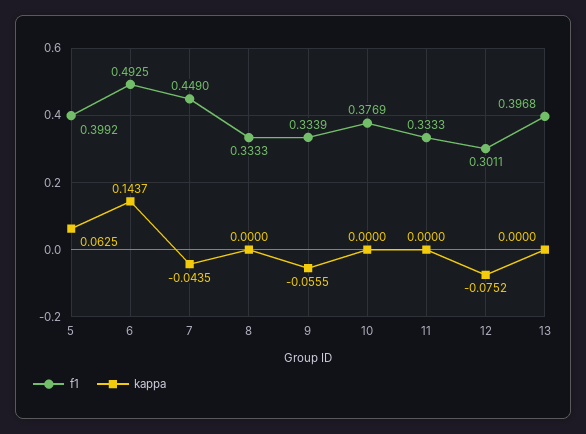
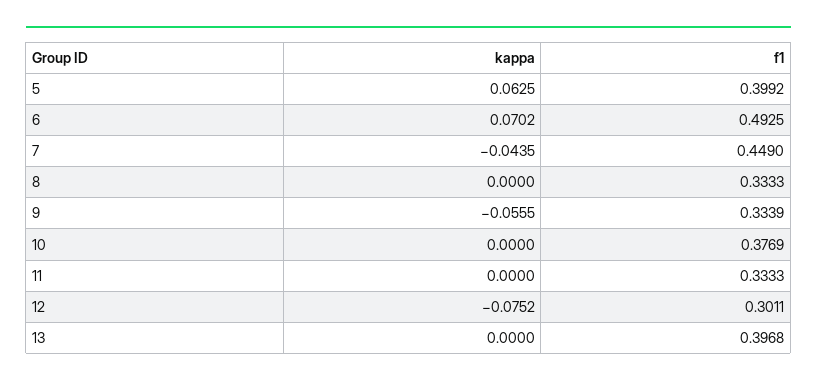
  {
    "f1": {
      "5": 0.3992,
      "6": 0.4925,
      "7": 0.449,
      "8": 0.3333,
      "9": 0.3339,
      "10": 0.3769,
      "11": 0.3333,
      "12": 0.3011,
      "13": 0.3968
    },
    "kappa": {
      "5": 0.0625,
-     "6": 0.1437,
+     "6": 0.0702,
      "7": -0.0435,
      "8": 0,
      "9": -0.0555,
      "10": 0,
      "11": 0,
      "12": -0.0752,
      "13": 0
    }
  }

